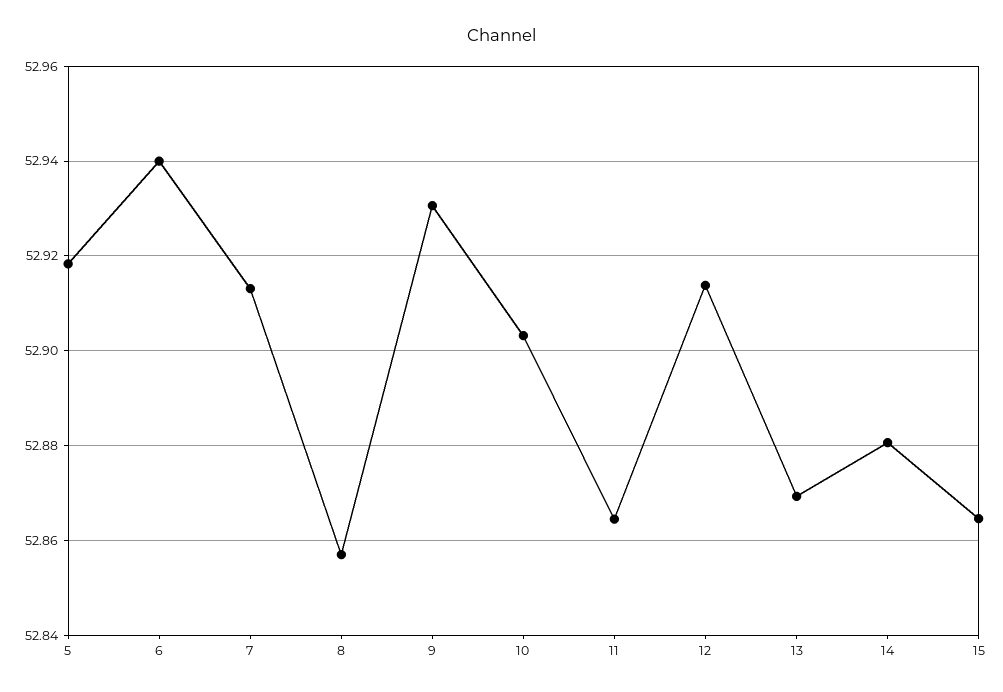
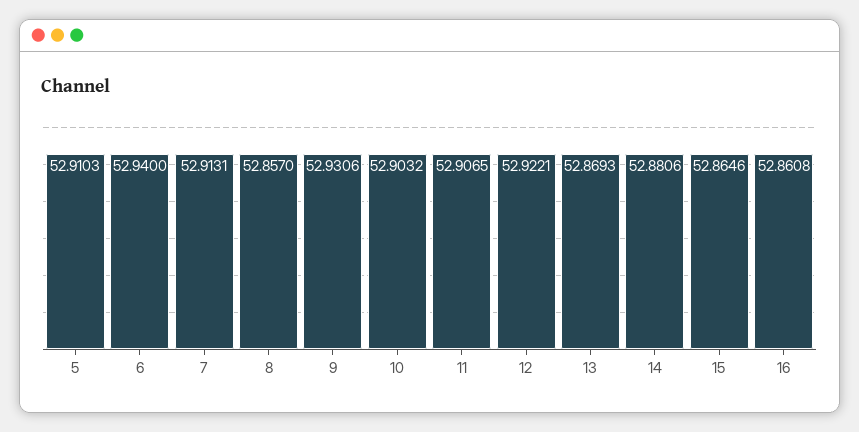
  {
-   "5": 52.918,
+   "5": 52.9103,
    "6": 52.94,
    "7": 52.9131,
    "8": 52.857,
    "9": 52.9306,
    "10": 52.9032,
-   "11": 52.864,
+   "11": 52.9065,
-   "12": 52.914,
+   "12": 52.9221,
    "13": 52.8693,
    "14": 52.8806,
-   "15": 52.8646
+   "15": 52.8646,
+   "16": 52.8608
  }

